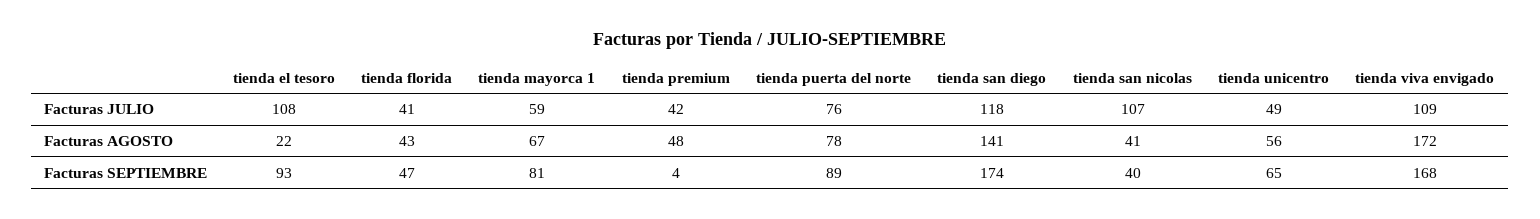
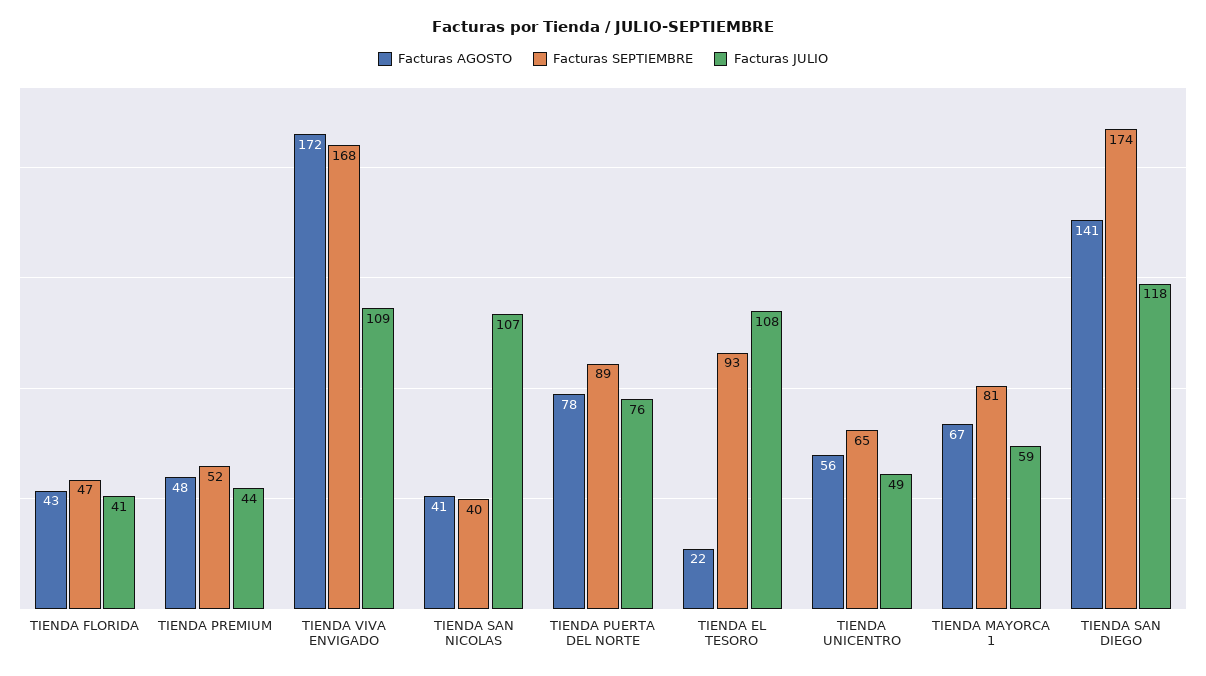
  {
    "Facturas JULIO": {
      "tienda el tesoro": 108,
      "tienda florida": 41,
      "tienda mayorca 1": 59,
-     "tienda premium": 42,
+     "tienda premium": 44,
      "tienda puerta del norte": 76,
      "tienda san diego": 118,
      "tienda san nicolas": 107,
      "tienda unicentro": 49,
      "tienda viva envigado": 109
    },
    "Facturas AGOSTO": {
      "tienda el tesoro": 22,
      "tienda florida": 43,
      "tienda mayorca 1": 67,
      "tienda premium": 48,
      "tienda puerta del norte": 78,
      "tienda san diego": 141,
      "tienda san nicolas": 41,
      "tienda unicentro": 56,
      "tienda viva envigado": 172
    },
    "Facturas SEPTIEMBRE": {
      "tienda el tesoro": 93,
      "tienda florida": 47,
      "tienda mayorca 1": 81,
-     "tienda premium": 4,
+     "tienda premium": 52,
      "tienda puerta del norte": 89,
      "tienda san diego": 174,
      "tienda san nicolas": 40,
      "tienda unicentro": 65,
      "tienda viva envigado": 168
    }
  }

